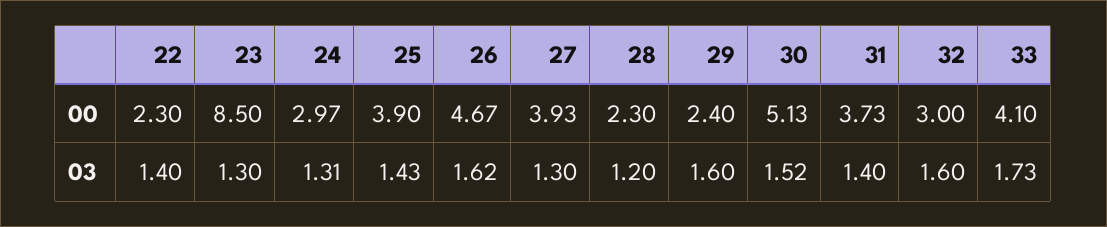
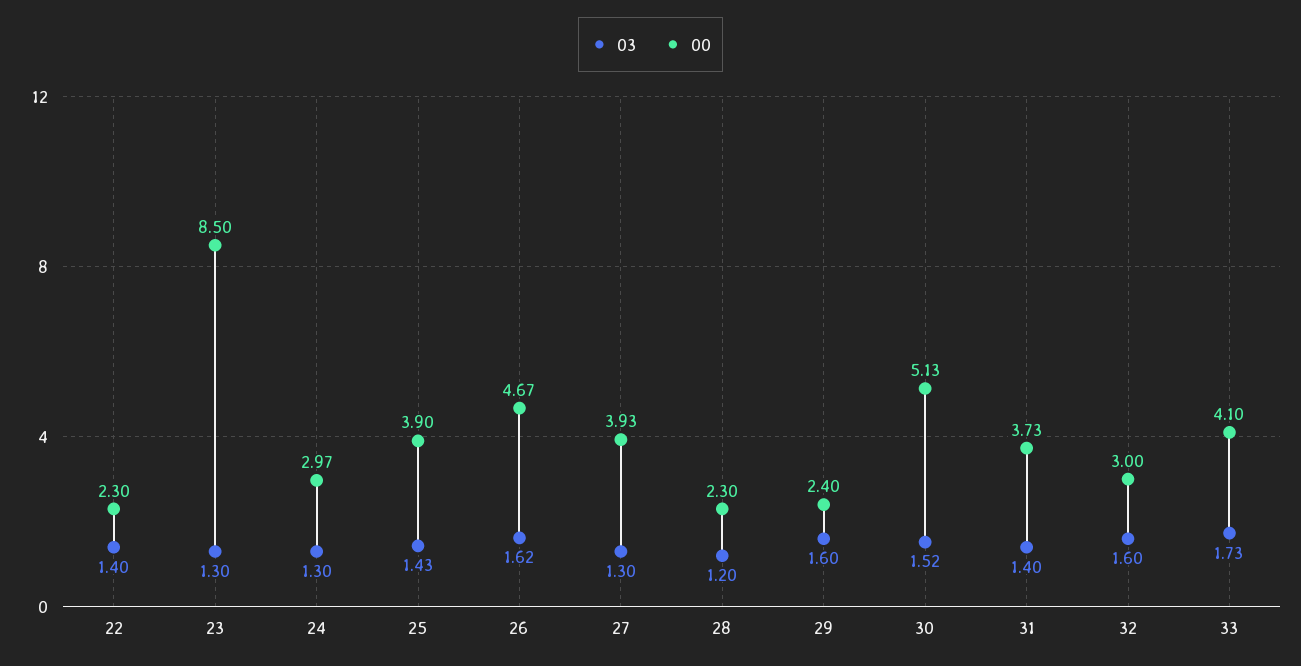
  {
    "00": {
      "22": 2.3,
      "23": 8.5,
      "24": 2.97,
      "25": 3.9,
      "26": 4.67,
      "27": 3.93,
      "28": 2.3,
      "29": 2.4,
      "30": 5.13,
      "31": 3.73,
      "32": 3,
      "33": 4.1
    },
    "03": {
      "22": 1.4,
      "23": 1.3,
-     "24": 1.31,
+     "24": 1.3,
      "25": 1.43,
      "26": 1.62,
      "27": 1.3,
      "28": 1.2,
      "29": 1.6,
      "30": 1.52,
      "31": 1.4,
      "32": 1.6,
      "33": 1.73
    }
  }

